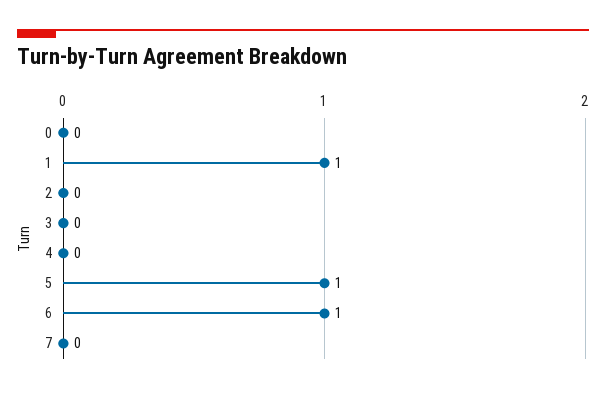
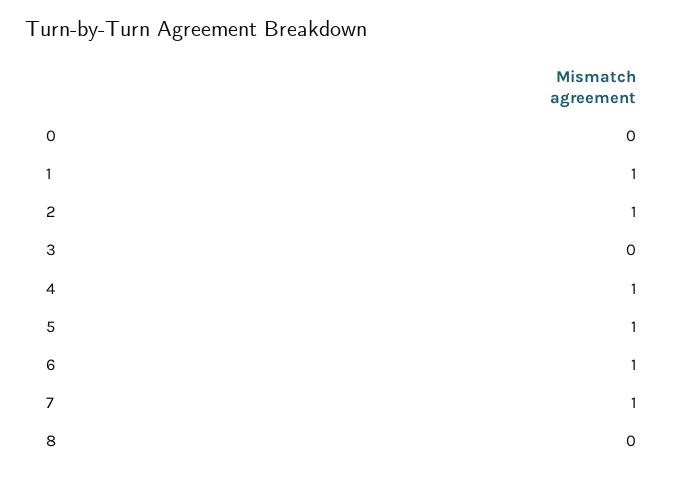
  {
    "0": 0,
    "1": 1,
-   "2": 0,
+   "2": 1,
    "3": 0,
-   "4": 0,
+   "4": 1,
    "5": 1,
    "6": 1,
-   "7": 0
+   "7": 1,
+   "8": 0
  }

